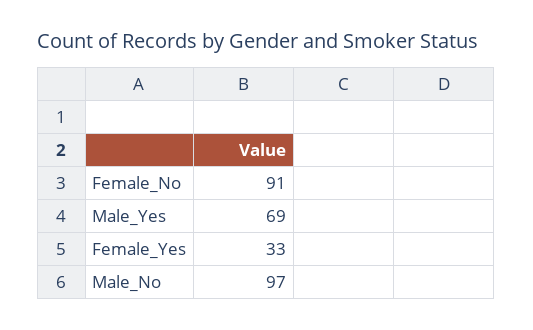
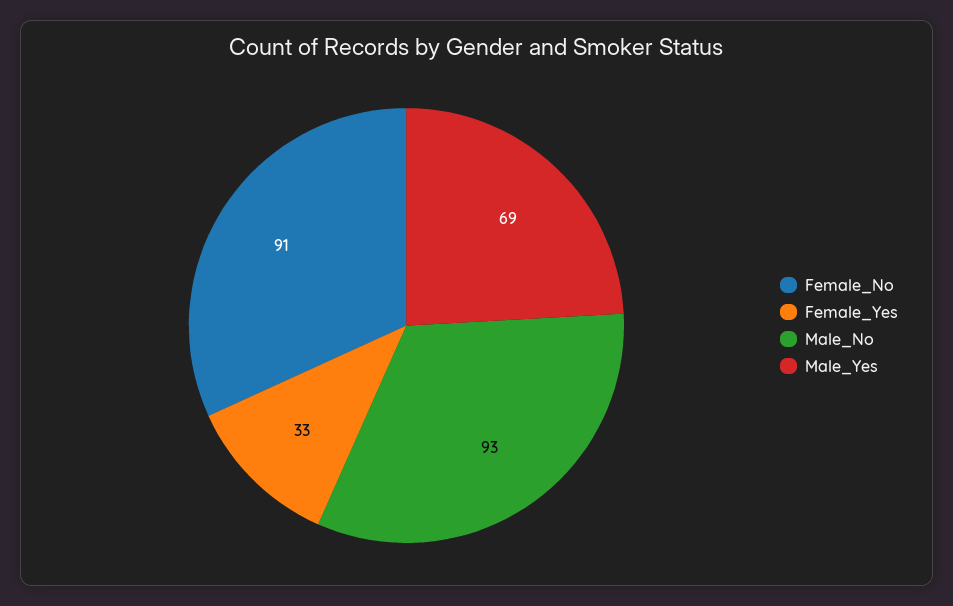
  {
    "Female_No": 91,
    "Male_Yes": 69,
    "Female_Yes": 33,
-   "Male_No": 97
+   "Male_No": 93
  }

